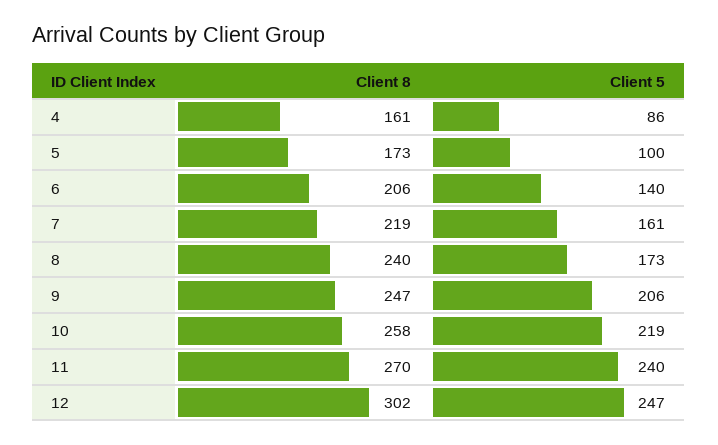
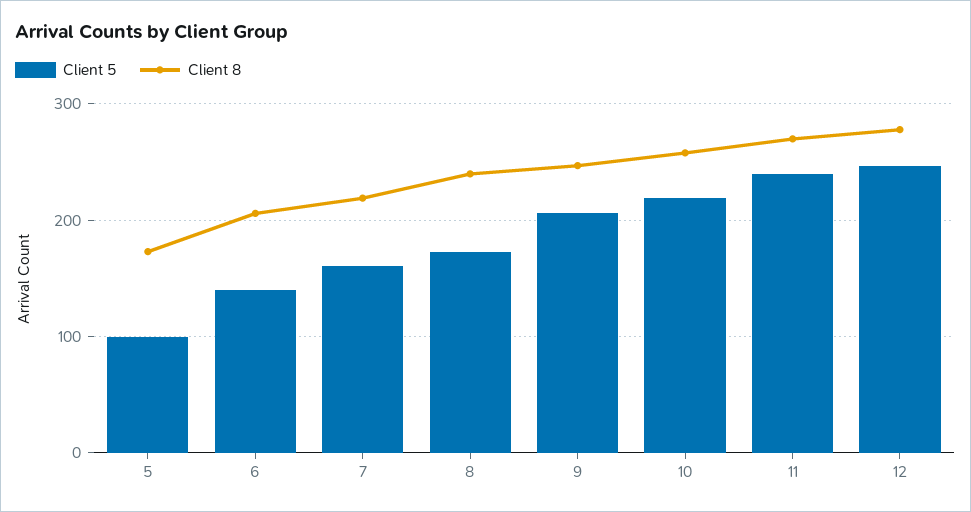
  {
    "Client 8": {
-     "4": 161,
      "5": 173,
      "6": 206,
      "7": 219,
      "8": 240,
      "9": 247,
      "10": 258,
      "11": 270,
-     "12": 302
+     "12": 280
    },
    "Client 5": {
-     "4": 86,
      "5": 100,
      "6": 140,
      "7": 161,
      "8": 173,
      "9": 206,
      "10": 219,
      "11": 240,
      "12": 247
    }
  }

